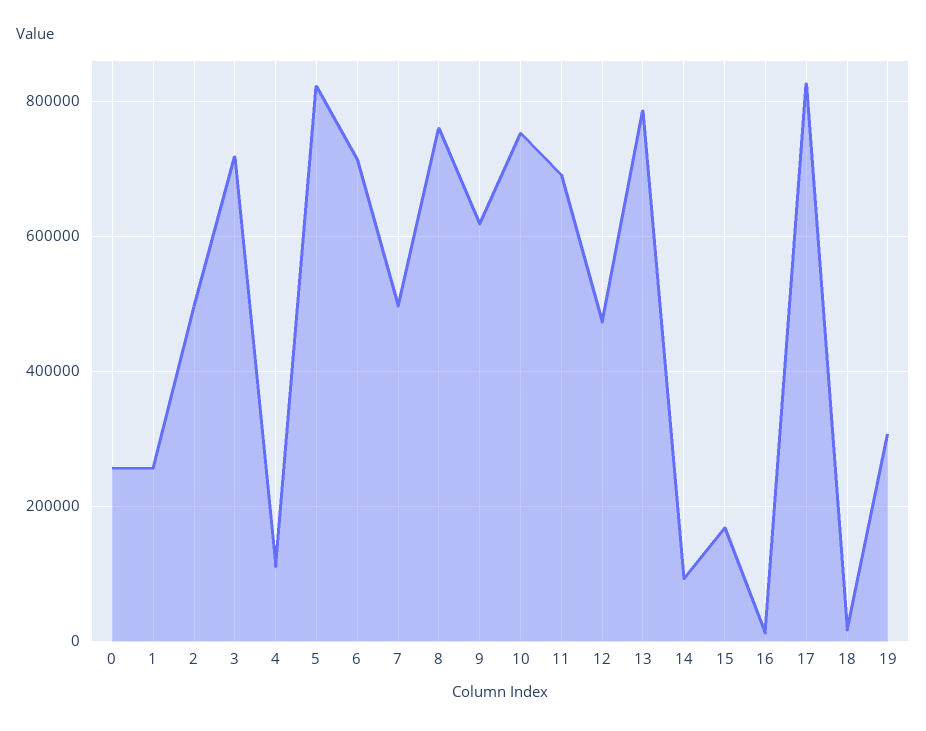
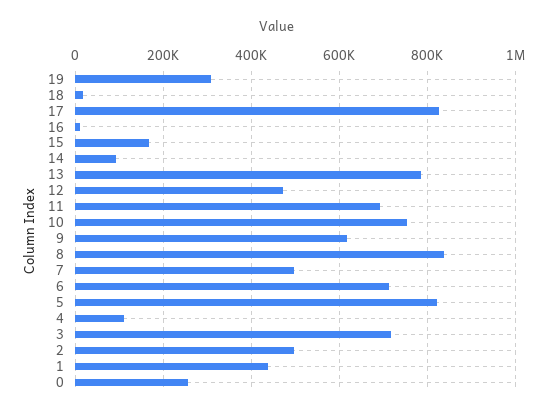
  {
    "0": 260000,
-   "1": 260000,
+   "1": 440000,
    "2": 500000,
    "3": 720000,
    "4": 120000,
    "5": 820000,
    "6": 720000,
    "7": 500000,
-   "8": 760000,
+   "8": 840000,
    "9": 620000,
    "10": 760000,
    "11": 700000,
    "12": 480000,
    "13": 780000,
    "14": 100000,
    "15": 160000,
    "16": 20000,
    "17": 820000,
    "18": 20000,
    "19": 300000
  }

